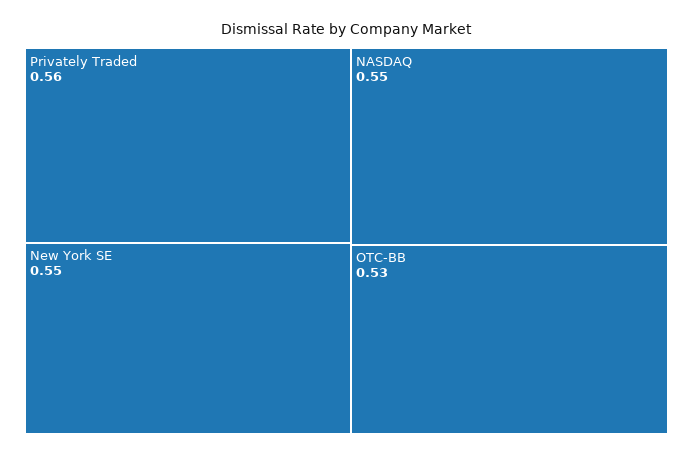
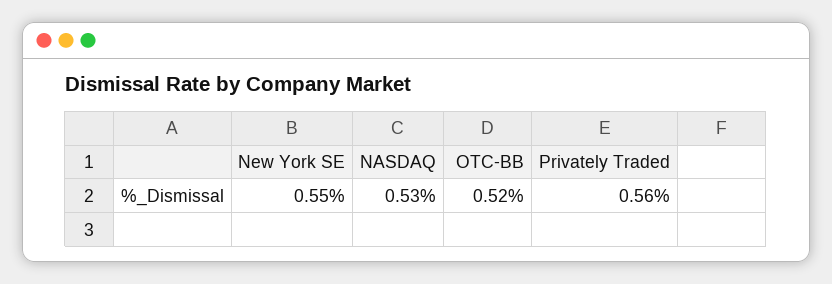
  {
    "Privately Traded": 0.56,
    "New York SE": 0.55,
-   "NASDAQ": 0.55,
+   "NASDAQ": 0.53,
-   "OTC-BB": 0.53
+   "OTC-BB": 0.52
  }

